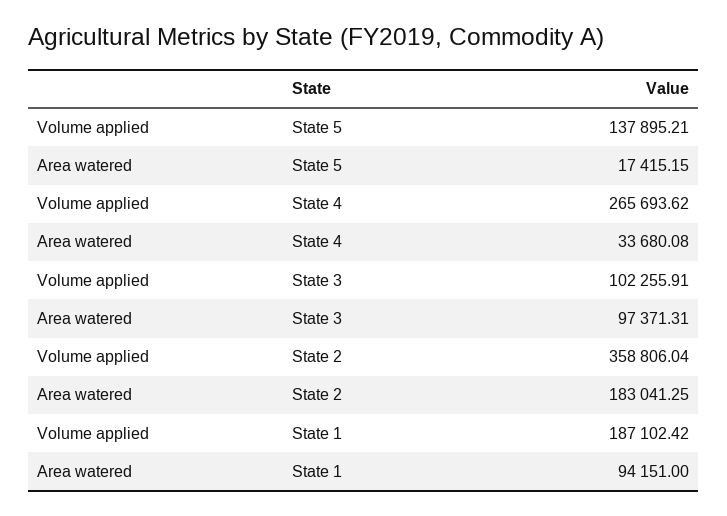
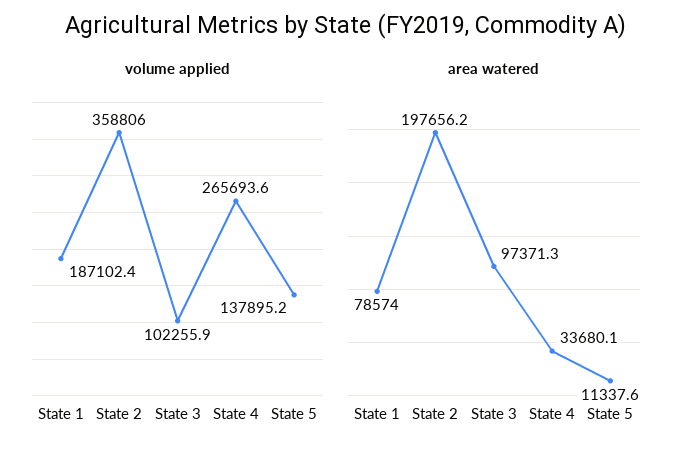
  {
    "Volume applied": {
      "State 5": 137895.21,
      "State 4": 265693.62,
      "State 3": 102255.91,
      "State 2": 358806.04,
      "State 1": 187102.42
    },
    "Area watered": {
-     "State 5": 17415.15,
+     "State 5": 11337.6,
      "State 4": 33680.08,
      "State 3": 97371.31,
-     "State 2": 183041.25,
+     "State 2": 197656.2,
-     "State 1": 94151
+     "State 1": 78574
    }
  }

